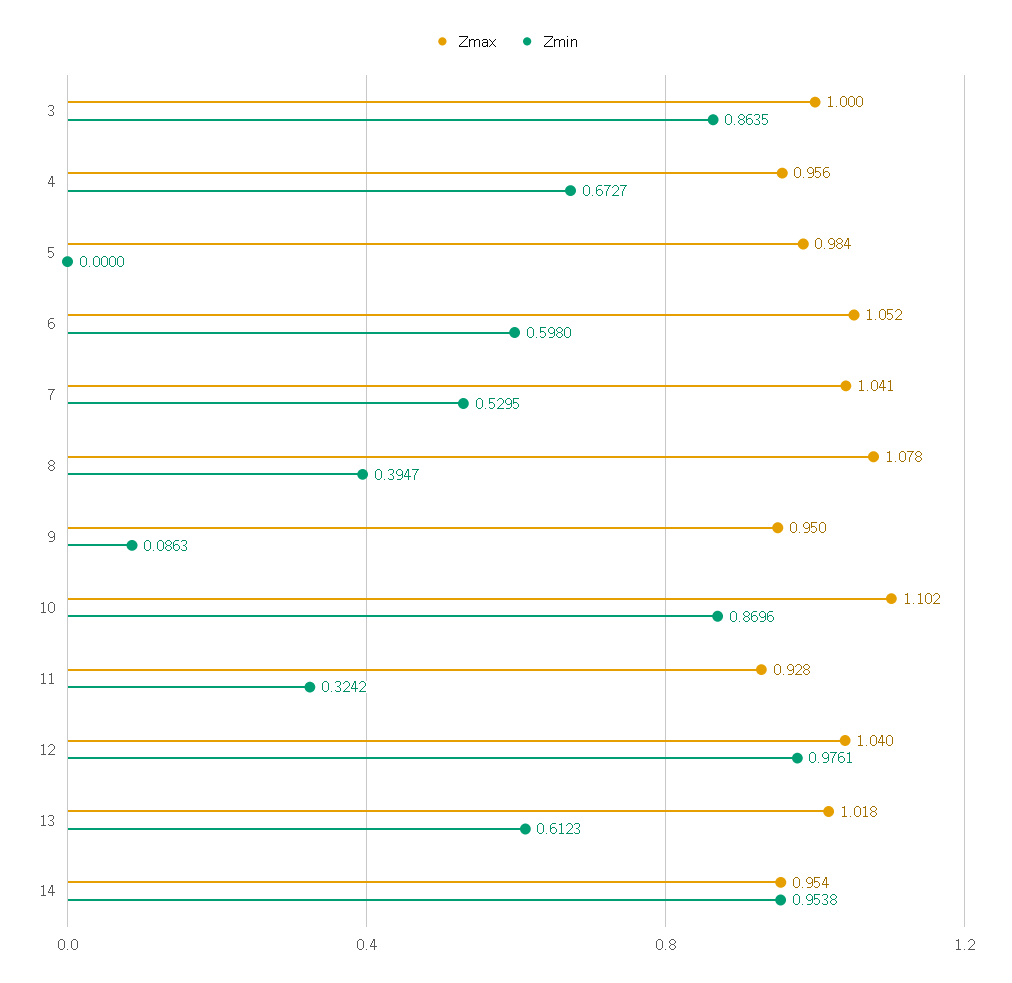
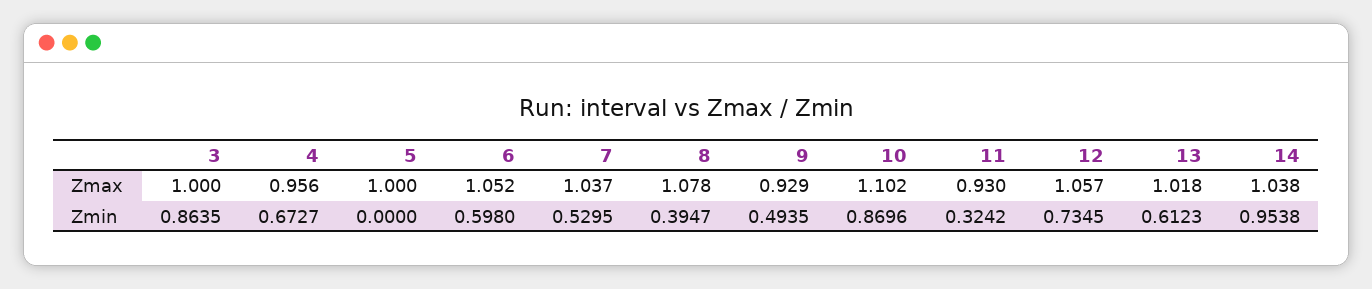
  {
    "Zmax": {
      "3": 1,
      "4": 0.956,
-     "5": 0.984,
+     "5": 1,
      "6": 1.052,
-     "7": 1.041,
+     "7": 1.037,
      "8": 1.078,
-     "9": 0.95,
+     "9": 0.929,
      "10": 1.102,
-     "11": 0.928,
+     "11": 0.93,
-     "12": 1.04,
+     "12": 1.057,
      "13": 1.018,
-     "14": 0.954
+     "14": 1.038
    },
    "Zmin": {
      "3": 0.8635,
      "4": 0.6727,
      "5": 0,
      "6": 0.598,
      "7": 0.5295,
      "8": 0.3947,
-     "9": 0.0863,
+     "9": 0.4935,
      "10": 0.8696,
      "11": 0.3242,
-     "12": 0.9761,
+     "12": 0.7345,
      "13": 0.6123,
      "14": 0.9538
    }
  }

